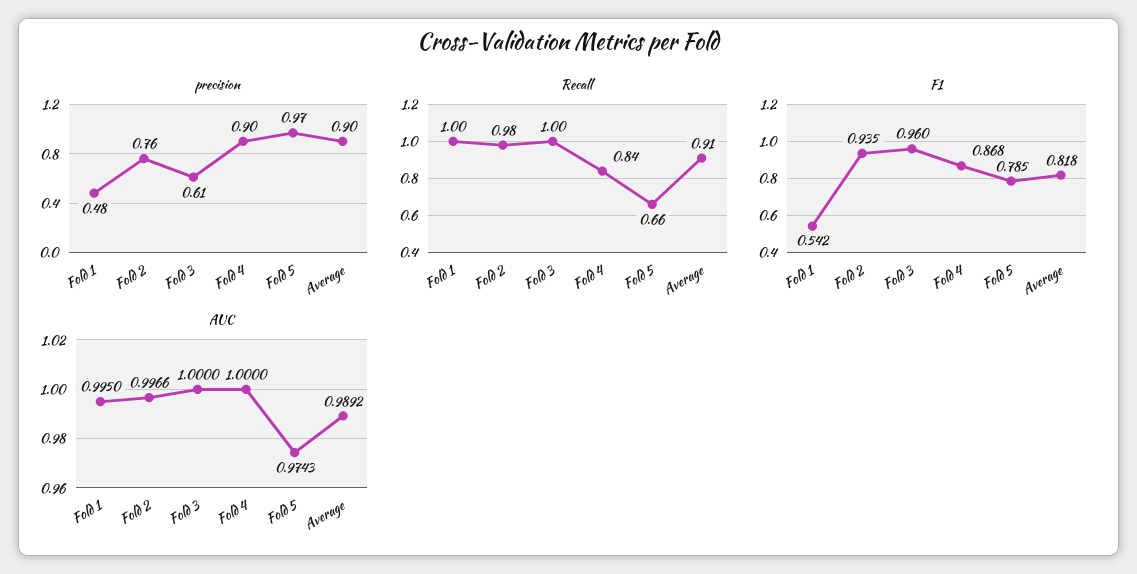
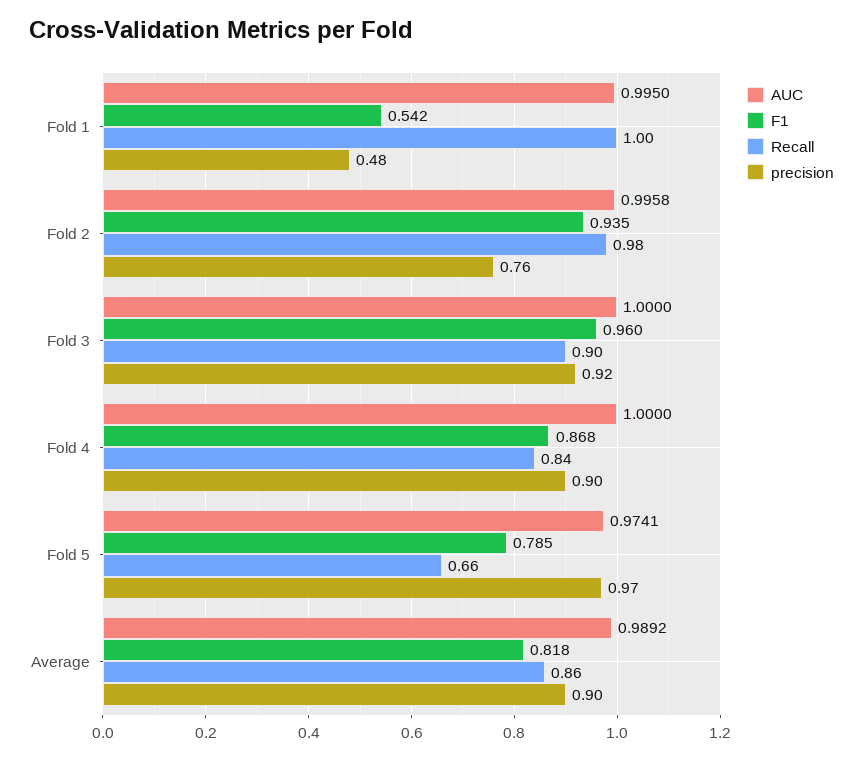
  {
    "precision": {
      "Fold 1": 0.48,
      "Fold 2": 0.76,
-     "Fold 3": 0.61,
+     "Fold 3": 0.92,
      "Fold 4": 0.9,
      "Fold 5": 0.97,
      "Average": 0.9
    },
    "Recall": {
      "Fold 1": 1,
      "Fold 2": 0.98,
-     "Fold 3": 1,
+     "Fold 3": 0.9,
      "Fold 4": 0.84,
      "Fold 5": 0.66,
-     "Average": 0.91
+     "Average": 0.86
    },
    "F1": {
      "Fold 1": 0.542,
      "Fold 2": 0.935,
      "Fold 3": 0.96,
      "Fold 4": 0.868,
      "Fold 5": 0.785,
      "Average": 0.818
    },
    "AUC": {
      "Fold 1": 0.995,
-     "Fold 2": 0.9966,
+     "Fold 2": 0.9958,
      "Fold 3": 1,
      "Fold 4": 1,
-     "Fold 5": 0.9743,
+     "Fold 5": 0.9741,
      "Average": 0.9892
    }
  }

